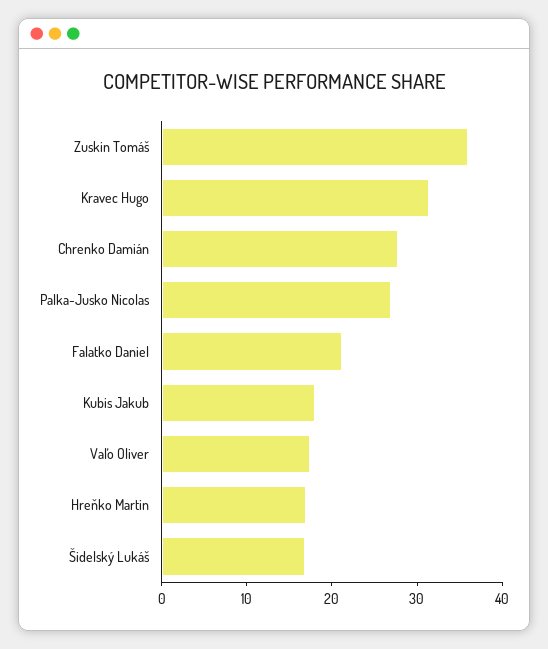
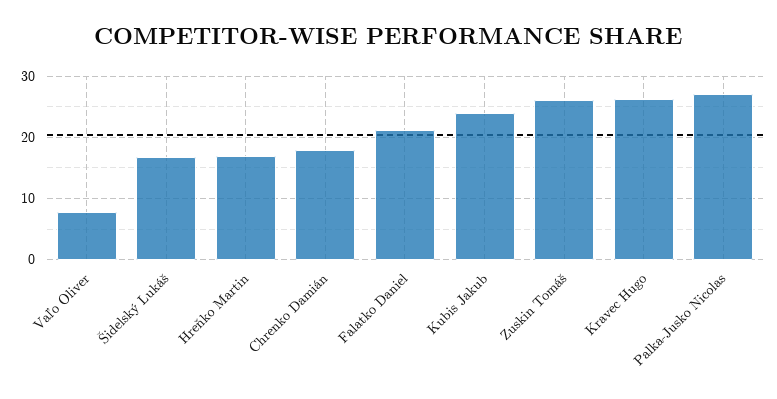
  {
-   "Zuskin Tomáš": 36,
+   "Zuskin Tomáš": 26,
-   "Kravec Hugo": 32,
+   "Kravec Hugo": 26,
-   "Chrenko Damián": 28,
+   "Chrenko Damián": 18,
    "Palka-Jusko Nicolas": 27,
    "Falatko Daniel": 21,
-   "Kubis Jakub": 18,
+   "Kubis Jakub": 24,
-   "Vaľo Oliver": 18,
+   "Vaľo Oliver": 8,
    "Hreňko Martin": 17,
    "Šidelský Lukáš": 17
  }

